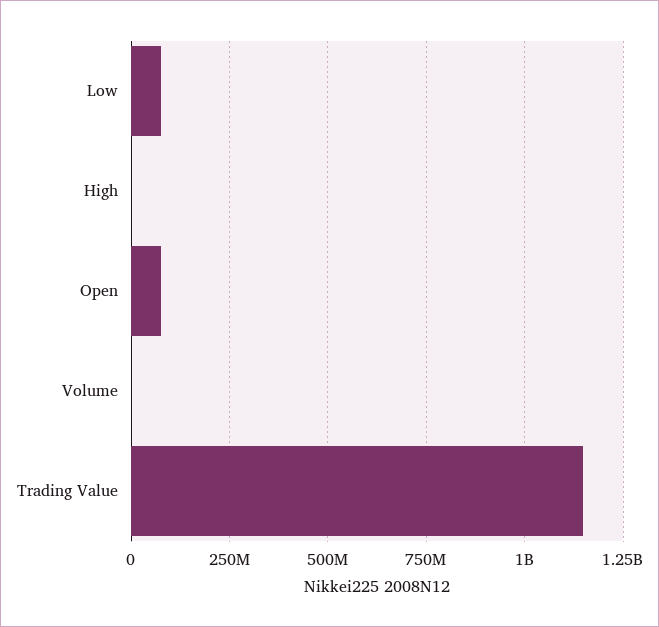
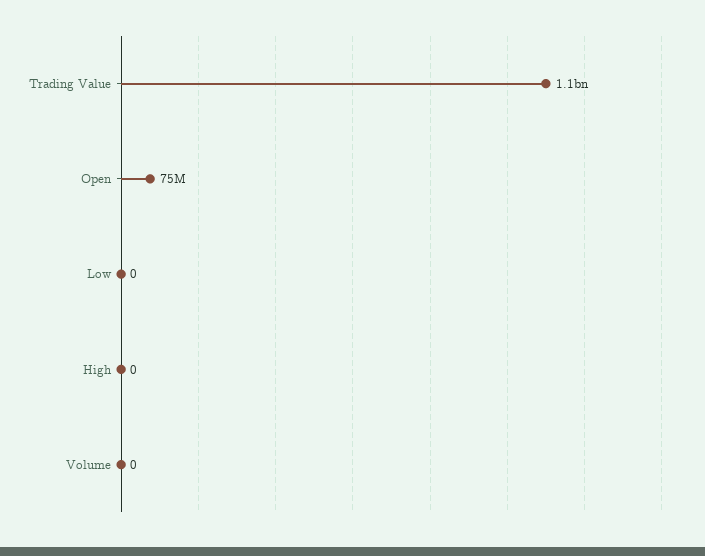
  {
-   "Low": 75000000,
+   "Low": 0,
    "High": 0,
    "Open": 75000000,
    "Volume": 0,
    "Trading Value": 1100000000
  }

